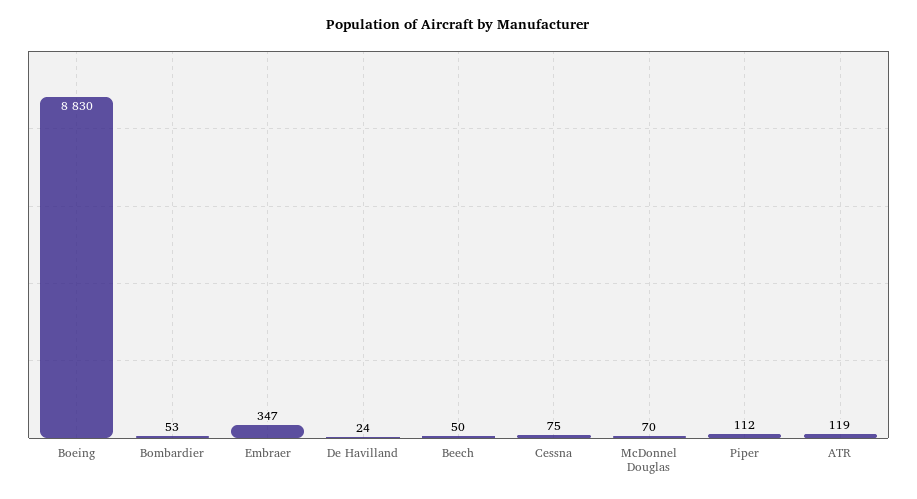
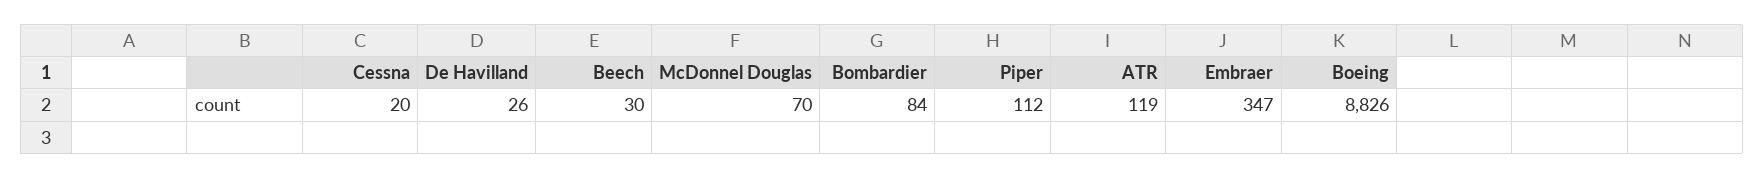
  {
-   "Boeing": 8830,
+   "Boeing": 8826,
-   "Bombardier": 53,
+   "Bombardier": 84,
    "Embraer": 347,
-   "De Havilland": 24,
+   "De Havilland": 26,
-   "Beech": 50,
+   "Beech": 30,
-   "Cessna": 75,
+   "Cessna": 20,
    "McDonnel Douglas": 70,
    "Piper": 112,
    "ATR": 119
  }

